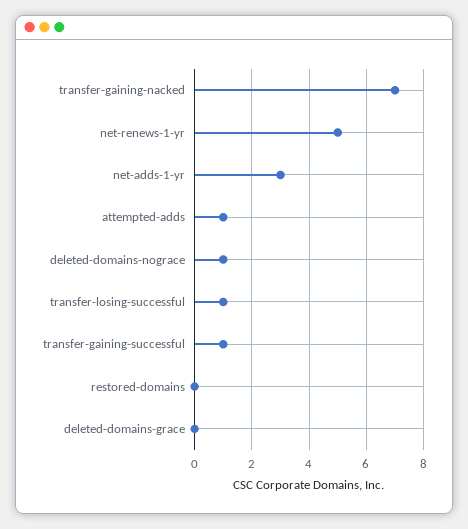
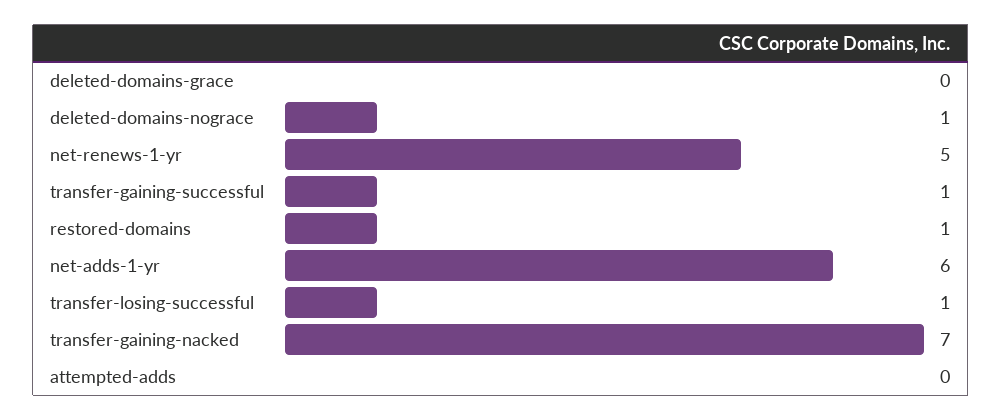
  {
    "transfer-gaining-nacked": 7,
    "net-renews-1-yr": 5,
-   "net-adds-1-yr": 3,
+   "net-adds-1-yr": 6,
-   "attempted-adds": 1,
+   "attempted-adds": 0,
    "deleted-domains-nograce": 1,
    "transfer-losing-successful": 1,
    "transfer-gaining-successful": 1,
-   "restored-domains": 0,
+   "restored-domains": 1,
    "deleted-domains-grace": 0
  }

